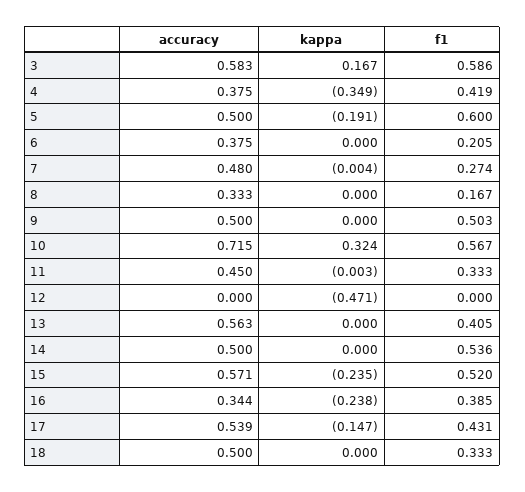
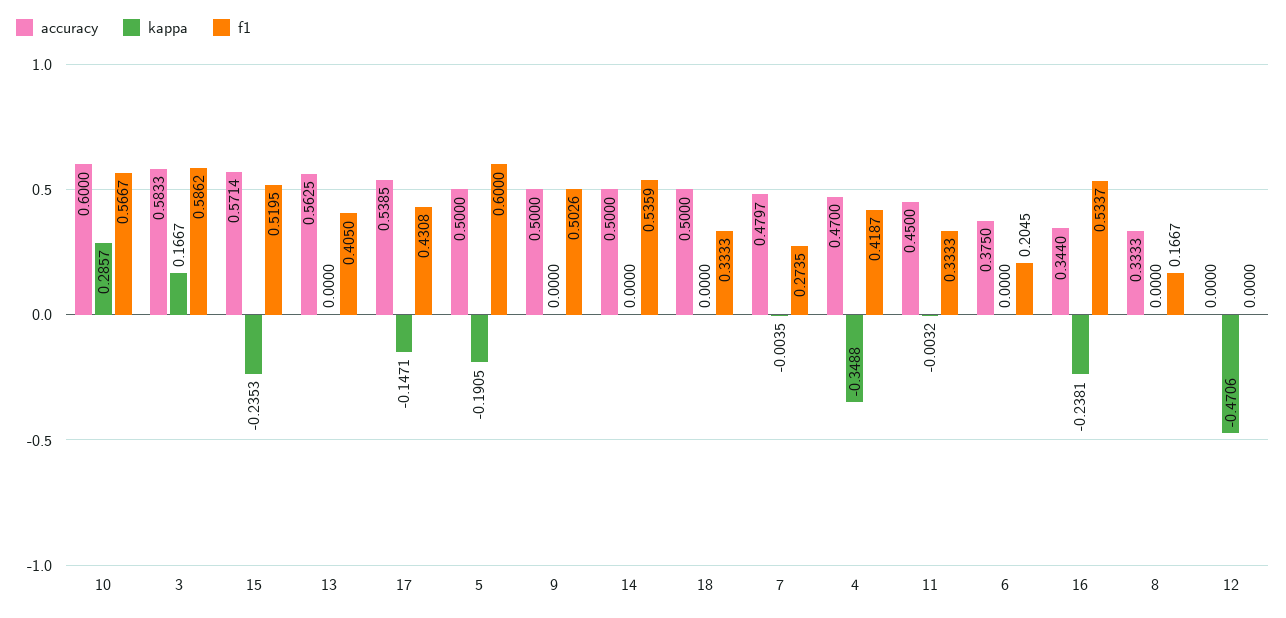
  {
    "accuracy": {
      "3": 0.5833,
-     "4": 0.375,
+     "4": 0.47,
      "5": 0.5,
      "6": 0.375,
      "7": 0.4797,
      "8": 0.3333,
      "9": 0.5,
-     "10": 0.715,
+     "10": 0.6,
      "11": 0.45,
      "12": 0,
      "13": 0.5625,
      "14": 0.5,
      "15": 0.5714,
      "16": 0.344,
      "17": 0.5385,
      "18": 0.5
    },
    "kappa": {
      "3": 0.1667,
      "4": -0.3488,
      "5": -0.1905,
      "6": 0,
      "7": -0.0035,
      "8": 0,
      "9": 0,
-     "10": 0.324,
+     "10": 0.2857,
      "11": -0.0032,
      "12": -0.4706,
      "13": 0,
      "14": 0,
      "15": -0.2353,
      "16": -0.2381,
      "17": -0.1471,
      "18": 0
    },
    "f1": {
      "3": 0.5862,
      "4": 0.4187,
      "5": 0.6,
      "6": 0.2045,
      "7": 0.2735,
      "8": 0.1667,
      "9": 0.5026,
      "10": 0.5667,
      "11": 0.3333,
      "12": 0,
      "13": 0.405,
      "14": 0.5359,
      "15": 0.5195,
-     "16": 0.385,
+     "16": 0.5337,
      "17": 0.4308,
      "18": 0.3333
    }
  }

